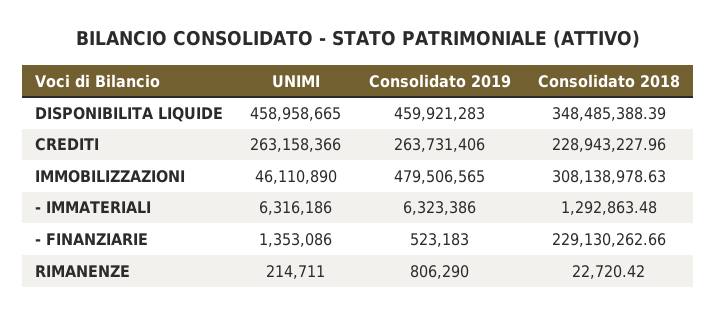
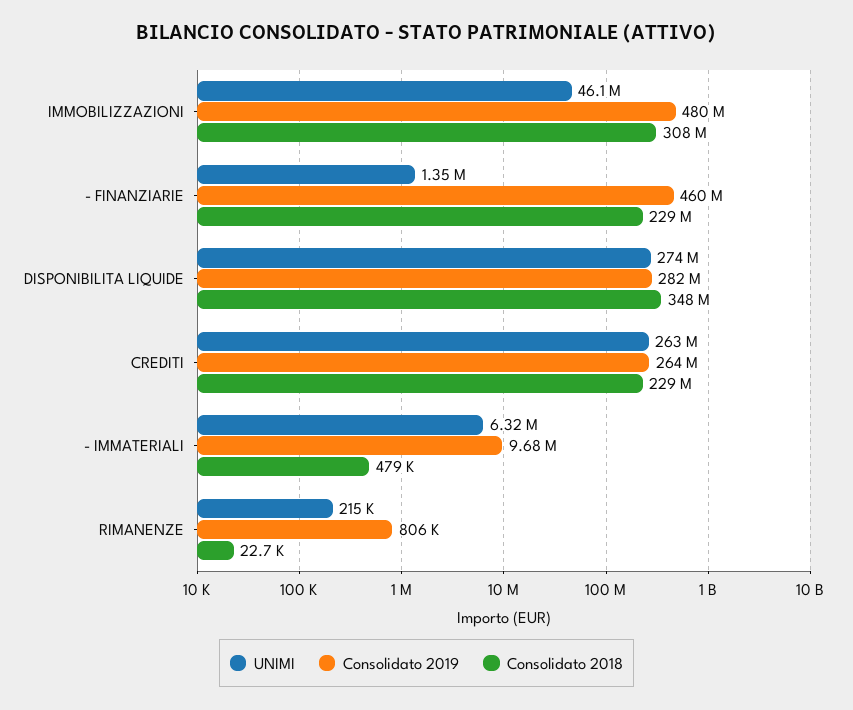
  {
    "UNIMI": {
-     "DISPONIBILITA LIQUIDE": 458958665,
+     "DISPONIBILITA LIQUIDE": 274000000,
      "CREDITI": 263158366,
      "IMMOBILIZZAZIONI": 46110890,
      "- IMMATERIALI": 6316186,
      "- FINANZIARIE": 1353086,
      "RIMANENZE": 214711
    },
    "Consolidato 2019": {
-     "DISPONIBILITA LIQUIDE": 459921283,
+     "DISPONIBILITA LIQUIDE": 282000000,
      "CREDITI": 263731406,
      "IMMOBILIZZAZIONI": 479506565,
-     "- IMMATERIALI": 6323386,
+     "- IMMATERIALI": 9680000,
-     "- FINANZIARIE": 523183,
+     "- FINANZIARIE": 460000000,
      "RIMANENZE": 806290
    },
    "Consolidato 2018": {
      "DISPONIBILITA LIQUIDE": 348485388.39,
      "CREDITI": 228943227.96,
      "IMMOBILIZZAZIONI": 308138978.63,
-     "- IMMATERIALI": 1292863.48,
+     "- IMMATERIALI": 479000,
      "- FINANZIARIE": 229130262.66,
      "RIMANENZE": 22720.42
    }
  }

